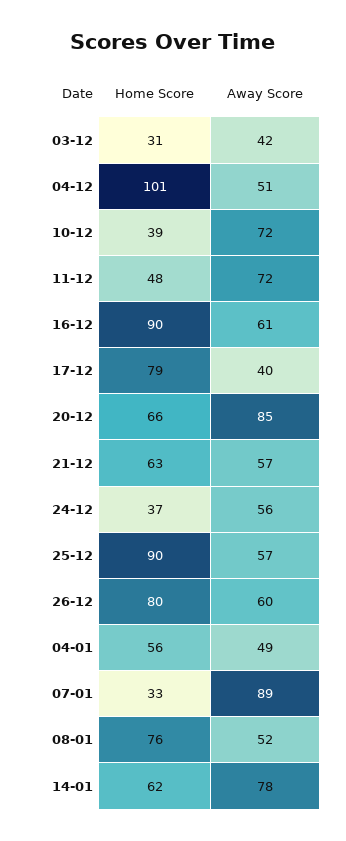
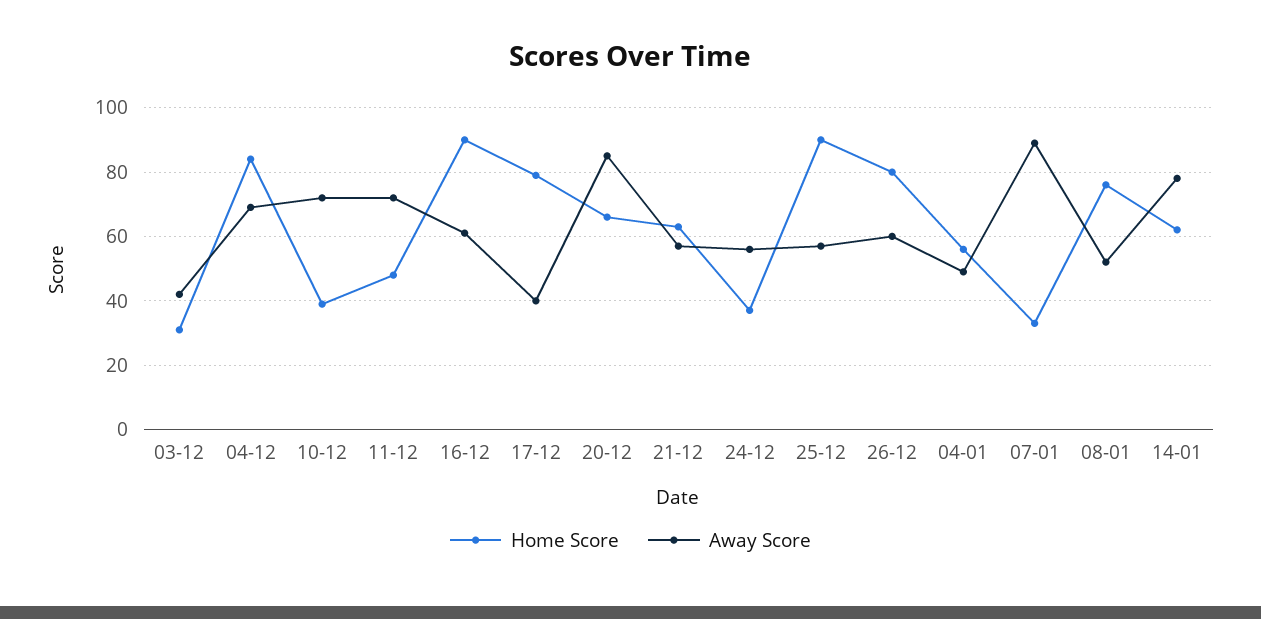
  {
    "Home Score": {
      "03-12": 31,
-     "04-12": 101,
+     "04-12": 85,
      "10-12": 39,
      "11-12": 48,
      "16-12": 90,
      "17-12": 79,
      "20-12": 66,
      "21-12": 63,
      "24-12": 37,
      "25-12": 90,
      "26-12": 80,
      "04-01": 56,
      "07-01": 33,
      "08-01": 76,
      "14-01": 62
    },
    "Away Score": {
      "03-12": 42,
-     "04-12": 51,
+     "04-12": 70,
      "10-12": 72,
      "11-12": 72,
      "16-12": 61,
      "17-12": 40,
      "20-12": 85,
      "21-12": 57,
      "24-12": 56,
      "25-12": 57,
      "26-12": 60,
      "04-01": 49,
      "07-01": 89,
      "08-01": 52,
      "14-01": 78
    }
  }

